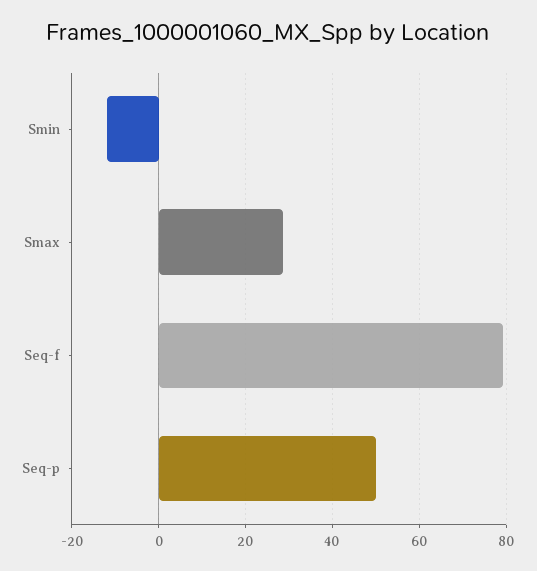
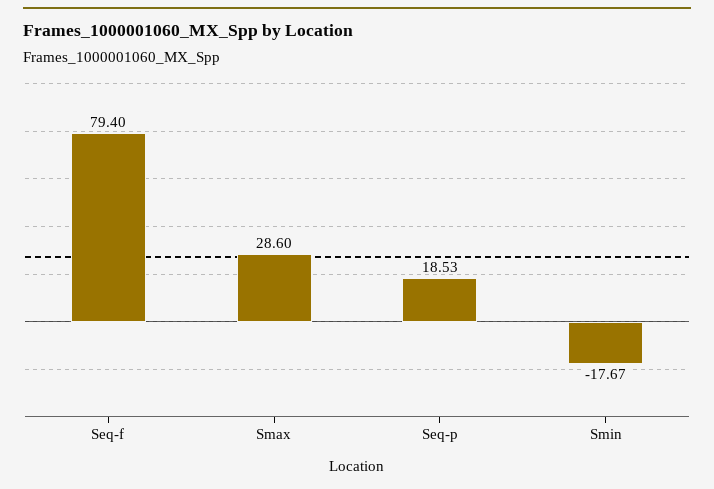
  {
-   "Smin": -12,
+   "Smin": -17.67,
    "Smax": 28.6,
    "Seq-f": 79.4,
-   "Seq-p": 50
+   "Seq-p": 18.53
  }

